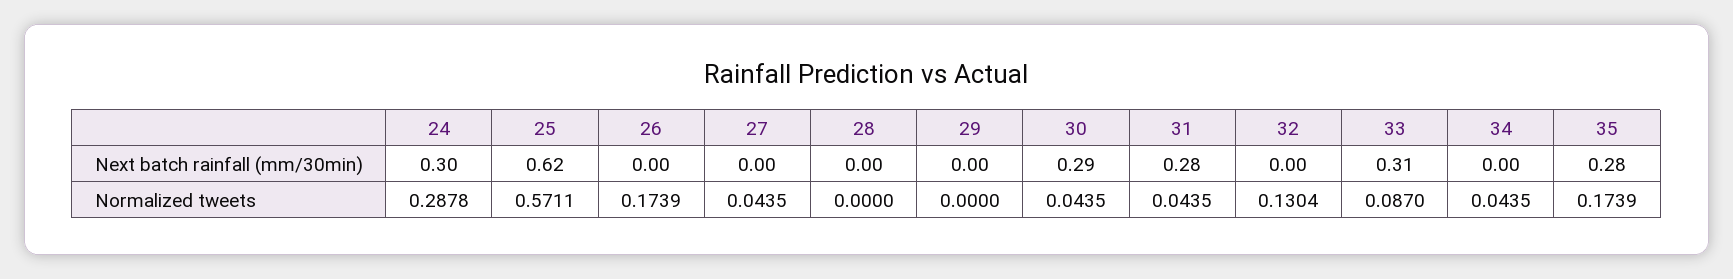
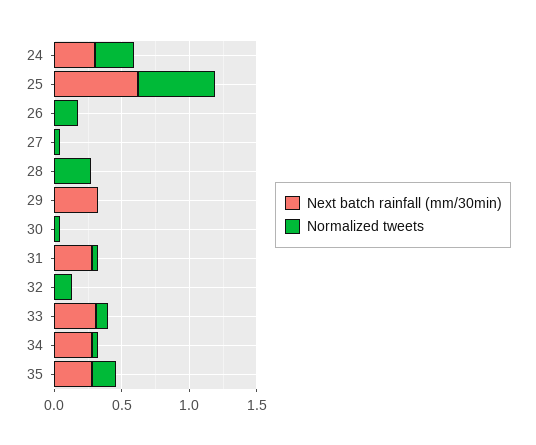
  {
    "Next batch rainfall (mm/30min)": {
      "24": 0.3,
      "25": 0.62,
      "26": 0,
      "27": 0,
      "28": 0,
-     "29": 0,
+     "29": 0.3,
-     "30": 0.29,
+     "30": 0,
      "31": 0.28,
      "32": 0,
      "33": 0.31,
-     "34": 0,
+     "34": 0.3,
      "35": 0.28
    },
    "Normalized tweets": {
      "24": 0.2878,
      "25": 0.5711,
      "26": 0.1739,
      "27": 0.0435,
-     "28": 0,
+     "28": 0.3,
      "29": 0,
      "30": 0.0435,
      "31": 0.0435,
      "32": 0.1304,
      "33": 0.087,
      "34": 0.0435,
      "35": 0.1739
    }
  }

